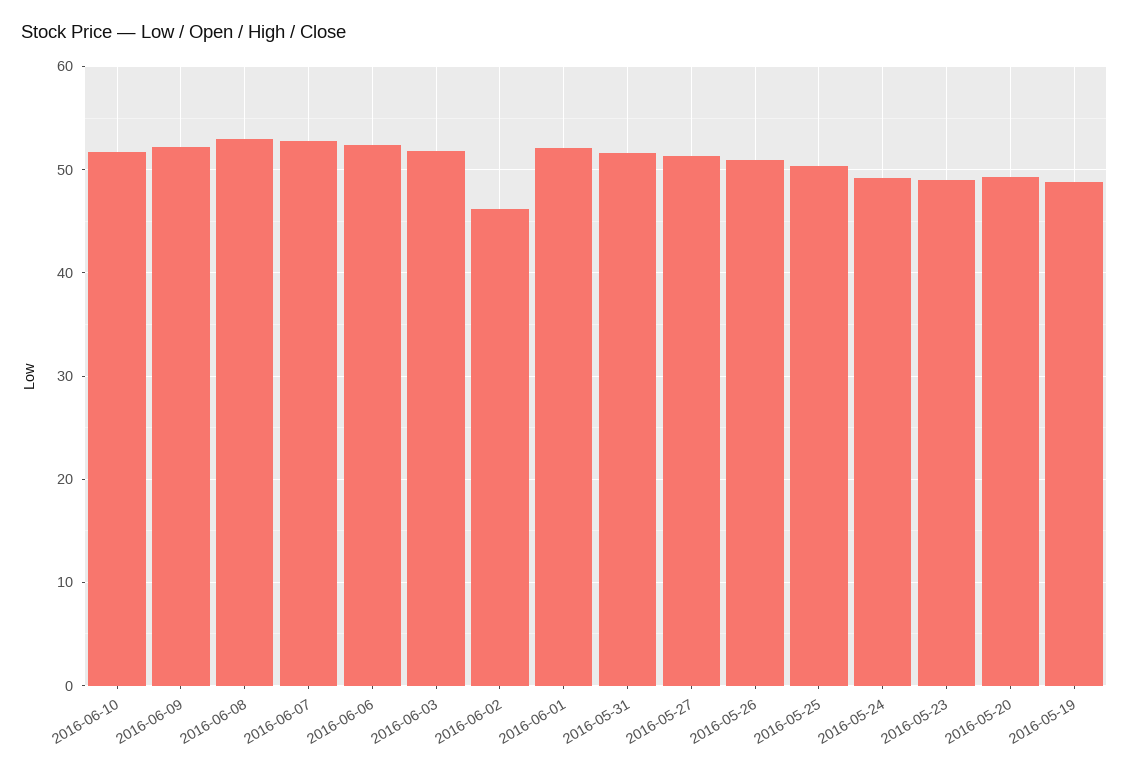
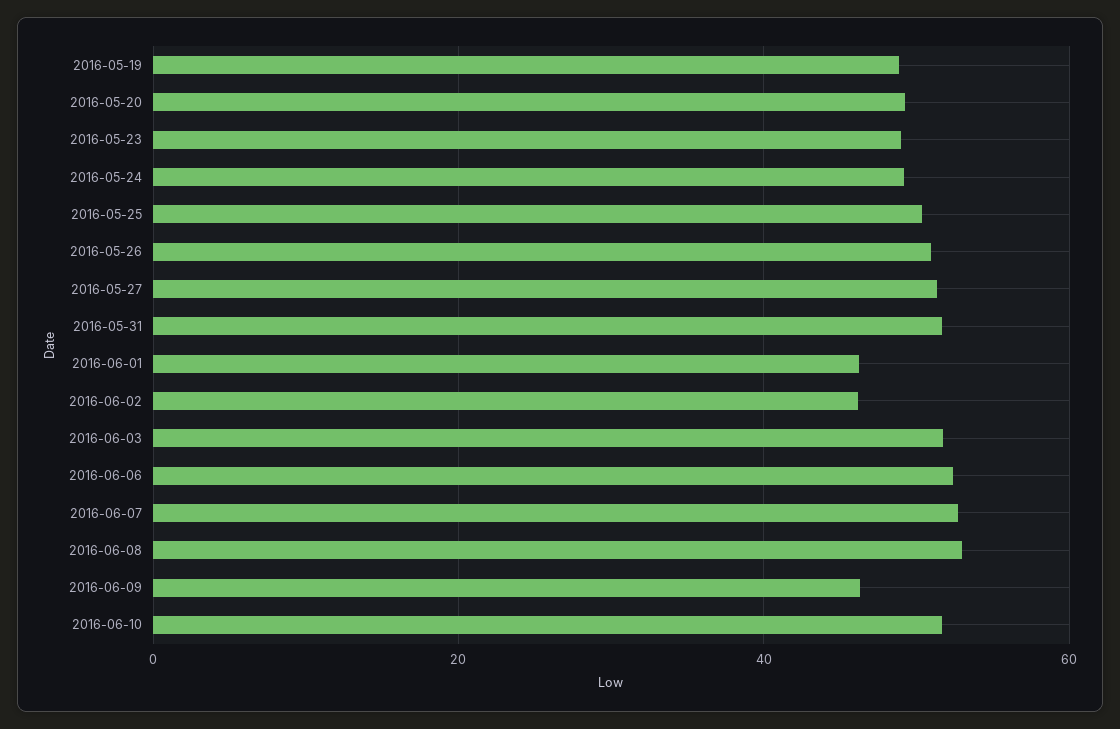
  {
    "2016-06-10": 52,
-   "2016-06-09": 52,
+   "2016-06-09": 46,
    "2016-06-08": 53,
    "2016-06-07": 53,
    "2016-06-06": 52,
    "2016-06-03": 52,
    "2016-06-02": 46,
-   "2016-06-01": 52,
+   "2016-06-01": 46,
    "2016-05-31": 52,
    "2016-05-27": 51,
    "2016-05-26": 51,
    "2016-05-25": 50,
    "2016-05-24": 49,
    "2016-05-23": 49,
    "2016-05-20": 49,
    "2016-05-19": 49
  }

